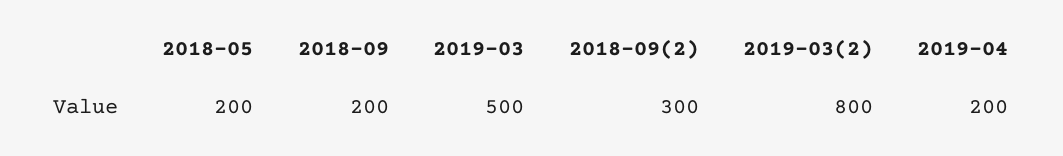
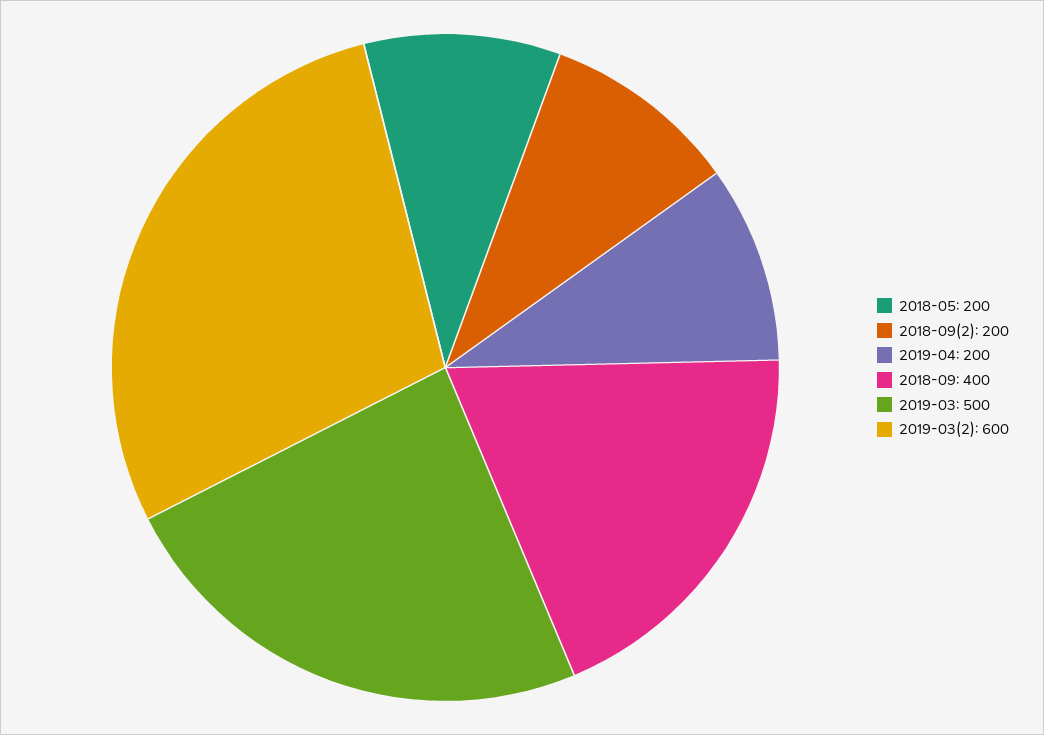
  {
    "2018-05": 200,
-   "2018-09": 200,
+   "2018-09": 400,
    "2019-03": 500,
-   "2018-09(2)": 300,
+   "2018-09(2)": 200,
-   "2019-03(2)": 800,
+   "2019-03(2)": 600,
    "2019-04": 200
  }

